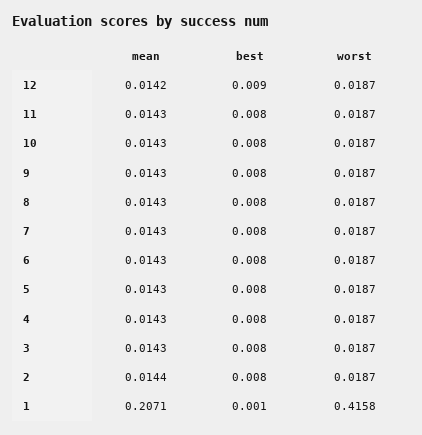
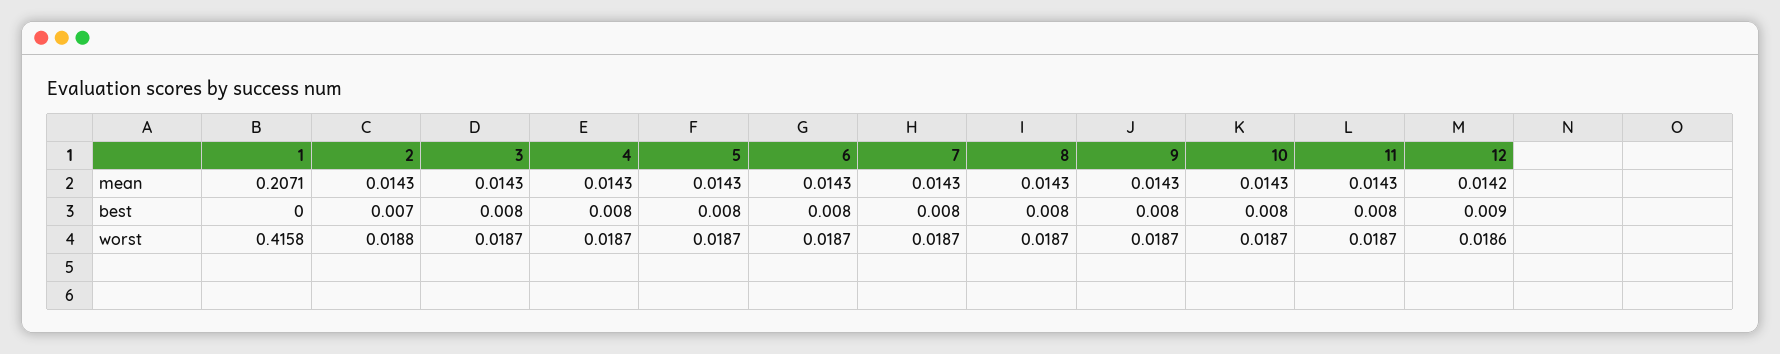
  {
    "mean": {
      "12": 0.0142,
      "11": 0.0143,
      "10": 0.0143,
      "9": 0.0143,
      "8": 0.0143,
      "7": 0.0143,
      "6": 0.0143,
      "5": 0.0143,
      "4": 0.0143,
      "3": 0.0143,
-     "2": 0.0144,
+     "2": 0.0143,
      "1": 0.2071
    },
    "best": {
      "12": 0.009,
      "11": 0.008,
      "10": 0.008,
      "9": 0.008,
      "8": 0.008,
      "7": 0.008,
      "6": 0.008,
      "5": 0.008,
      "4": 0.008,
      "3": 0.008,
-     "2": 0.008,
+     "2": 0.007,
-     "1": 0.001
+     "1": 0
    },
    "worst": {
-     "12": 0.0187,
+     "12": 0.0186,
      "11": 0.0187,
      "10": 0.0187,
      "9": 0.0187,
      "8": 0.0187,
      "7": 0.0187,
      "6": 0.0187,
      "5": 0.0187,
      "4": 0.0187,
      "3": 0.0187,
-     "2": 0.0187,
+     "2": 0.0188,
      "1": 0.4158
    }
  }

